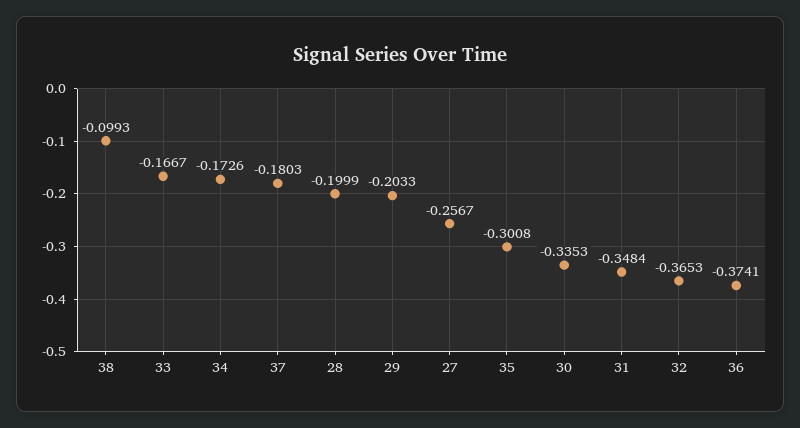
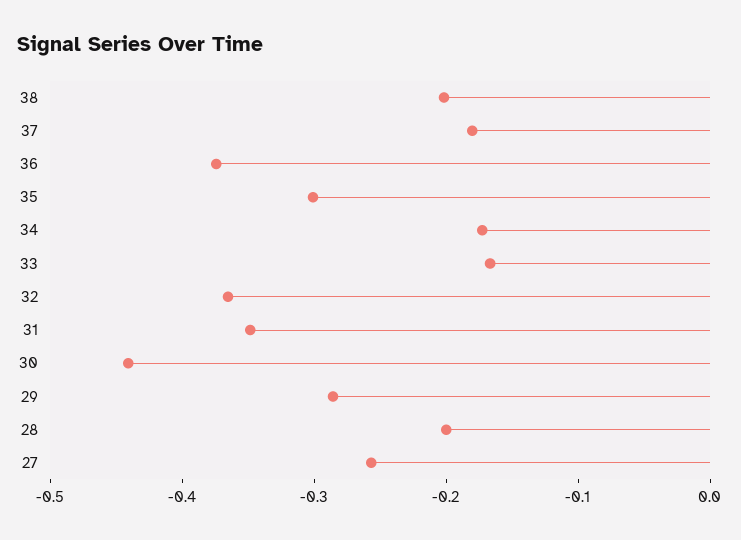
  {
-   "38": -0.0993,
+   "38": -0.2,
    "33": -0.1667,
    "34": -0.1726,
    "37": -0.1803,
    "28": -0.1999,
-   "29": -0.2033,
+   "29": -0.28,
    "27": -0.2567,
    "35": -0.3008,
-   "30": -0.3353,
+   "30": -0.44,
    "31": -0.3484,
    "32": -0.3653,
    "36": -0.3741
  }

